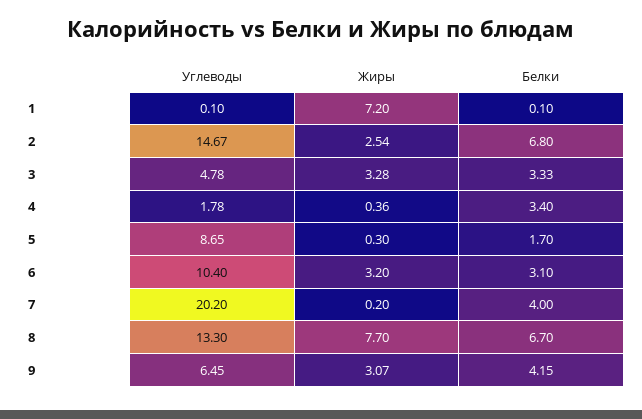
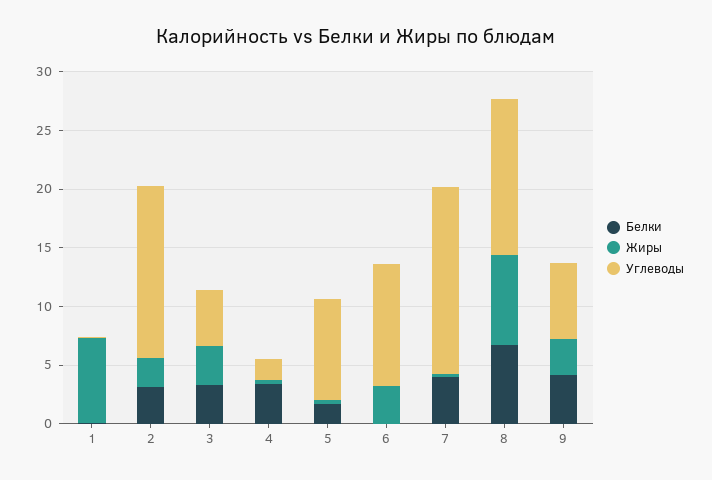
  {
    "Углеводы": {
      "1": 0.1,
      "2": 14.67,
      "3": 4.78,
      "4": 1.78,
      "5": 8.65,
      "6": 10.4,
-     "7": 20.2,
+     "7": 16,
      "8": 13.3,
      "9": 6.45
    },
    "Жиры": {
      "1": 7.2,
      "2": 2.54,
      "3": 3.28,
      "4": 0.36,
      "5": 0.3,
      "6": 3.2,
      "7": 0.2,
      "8": 7.7,
      "9": 3.07
    },
    "Белки": {
      "1": 0.1,
-     "2": 6.8,
+     "2": 3,
      "3": 3.33,
      "4": 3.4,
      "5": 1.7,
-     "6": 3.1,
+     "6": 0,
      "7": 4,
      "8": 6.7,
      "9": 4.15
    }
  }

